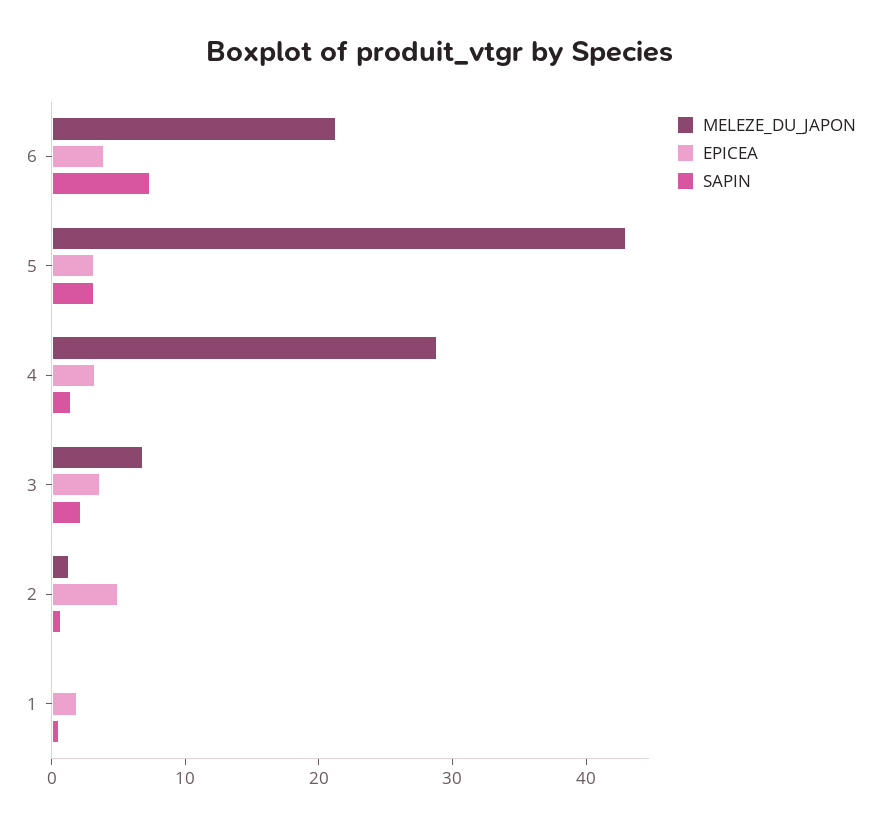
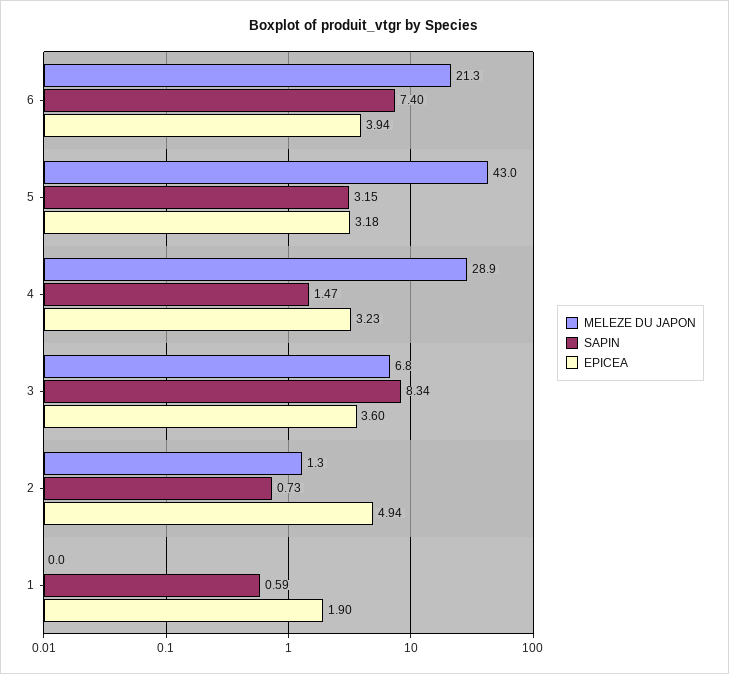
  {
    "MELEZE_DU_JAPON": {
      "6": 21.3,
      "5": 43,
      "4": 28.9,
      "3": 6.8,
      "2": 1.3,
      "1": 0
    },
    "EPICEA": {
      "6": 3.94,
      "5": 3.18,
      "4": 3.23,
      "3": 3.6,
      "2": 4.94,
      "1": 1.9
    },
    "SAPIN": {
      "6": 7.4,
      "5": 3.15,
      "4": 1.47,
-     "3": 2,
+     "3": 8.34,
      "2": 0.73,
      "1": 0.59
    }
  }

